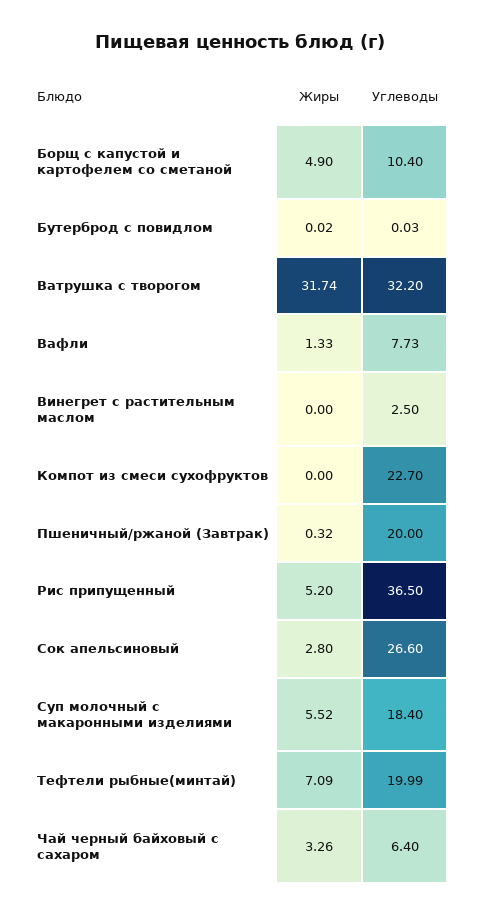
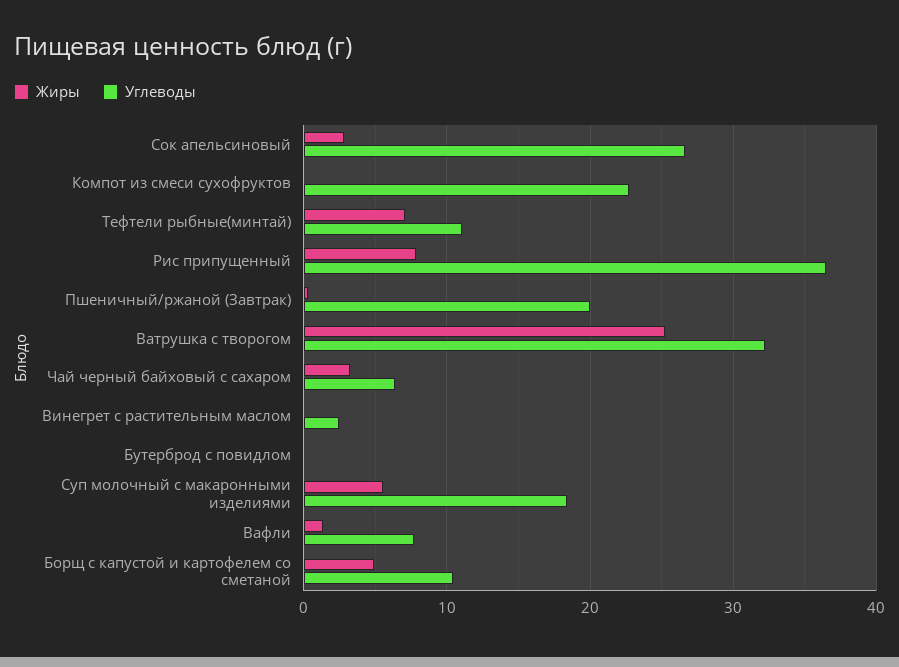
  {
    "Жиры": {
      "Борщ с капустой и картофелем со сметаной": 4.9,
      "Бутерброд с повидлом": 0.02,
-     "Ватрушка с творогом": 31.74,
+     "Ватрушка с творогом": 25,
      "Вафли": 1.33,
      "Винегрет с растительным маслом": 0,
      "Компот из смеси сухофруктов": 0,
      "Пшеничный/ржаной (Завтрак)": 0.32,
-     "Рис припущенный": 5.2,
+     "Рис припущенный": 8,
      "Сок апельсиновый": 2.8,
      "Суп молочный с макаронными изделиями": 5.52,
      "Тефтели рыбные(минтай)": 7.09,
      "Чай черный байховый с сахаром": 3.26
    },
    "Углеводы": {
      "Борщ с капустой и картофелем со сметаной": 10.4,
      "Бутерброд с повидлом": 0.03,
      "Ватрушка с творогом": 32.2,
      "Вафли": 7.73,
      "Винегрет с растительным маслом": 2.5,
      "Компот из смеси сухофруктов": 22.7,
      "Пшеничный/ржаной (Завтрак)": 20,
      "Рис припущенный": 36.5,
      "Сок апельсиновый": 26.6,
      "Суп молочный с макаронными изделиями": 18.4,
-     "Тефтели рыбные(минтай)": 19.99,
+     "Тефтели рыбные(минтай)": 11,
      "Чай черный байховый с сахаром": 6.4
    }
  }

